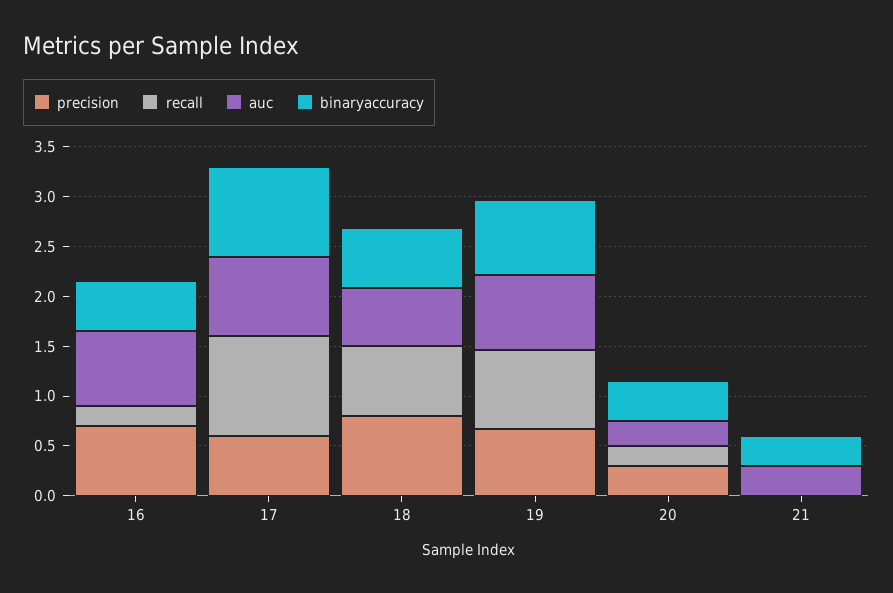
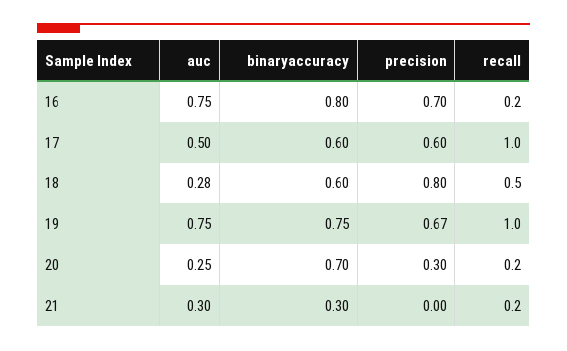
  {
    "precision": {
      "16": 0.7,
      "17": 0.6,
      "18": 0.8,
      "19": 0.67,
      "20": 0.3,
      "21": 0
    },
    "recall": {
      "16": 0.2,
      "17": 1,
-     "18": 0.7,
+     "18": 0.5,
-     "19": 0.8,
+     "19": 1,
      "20": 0.2,
-     "21": 0
+     "21": 0.2
    },
    "auc": {
      "16": 0.75,
-     "17": 0.8,
+     "17": 0.5,
-     "18": 0.6,
+     "18": 0.28,
      "19": 0.75,
      "20": 0.25,
      "21": 0.3
    },
    "binaryaccuracy": {
-     "16": 0.5,
+     "16": 0.8,
-     "17": 0.9,
+     "17": 0.6,
      "18": 0.6,
      "19": 0.75,
-     "20": 0.4,
+     "20": 0.7,
      "21": 0.3
    }
  }

